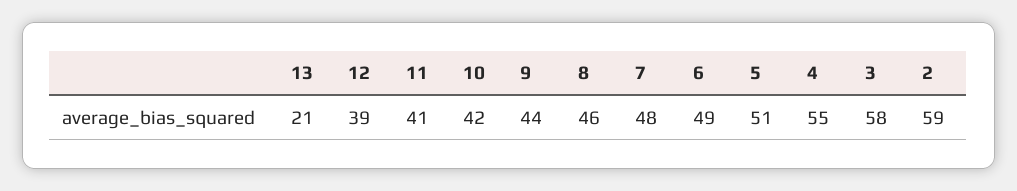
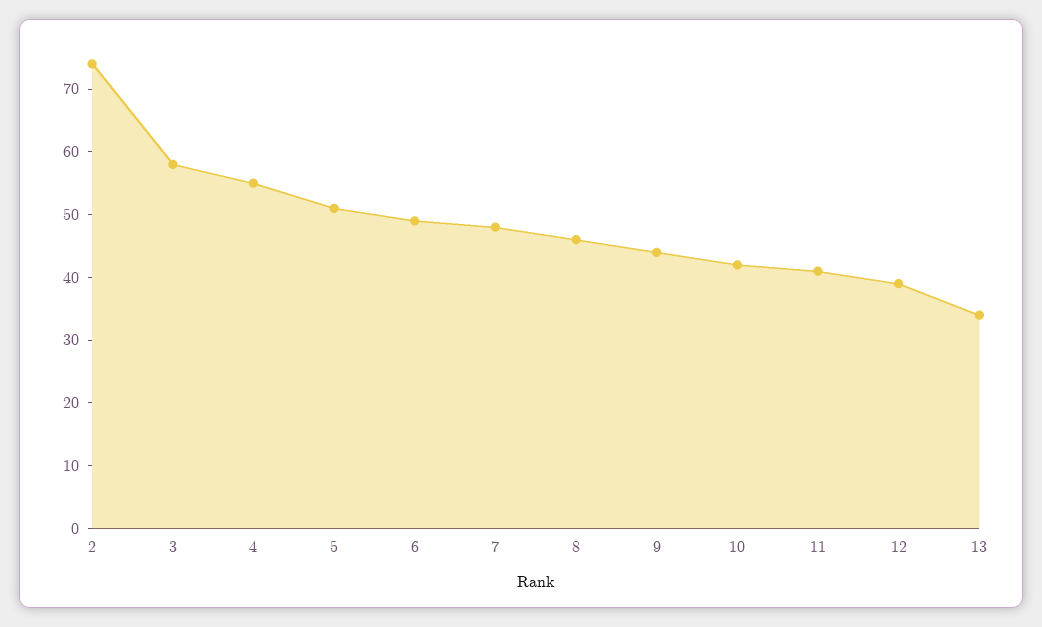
  {
-   "13": 21,
+   "13": 35,
    "12": 39,
    "11": 41,
    "10": 42,
    "9": 44,
    "8": 46,
    "7": 48,
    "6": 49,
    "5": 51,
    "4": 55,
    "3": 58,
-   "2": 59
+   "2": 75
  }

